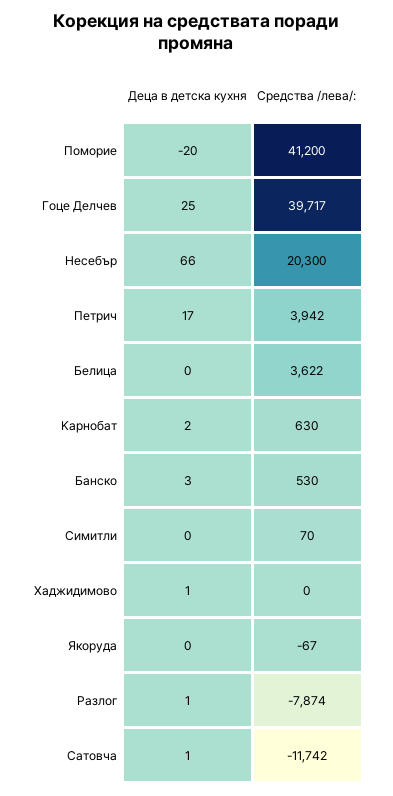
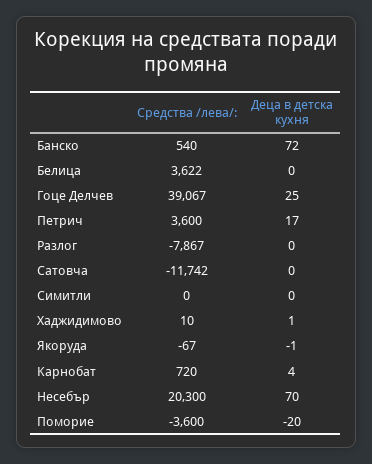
  {
    "Деца в детска кухня": {
      "Поморие": -20,
      "Гоце Делчев": 25,
-     "Hесебър": 66,
+     "Hесебър": 70,
      "Петрич": 17,
      "Белица": 0,
-     "Kарнобат": 2,
+     "Kарнобат": 4,
-     "Банско": 3,
+     "Банско": 72,
      "Cимитли": 0,
      "Xаджидимово": 1,
-     "Якоруда": 0,
+     "Якоруда": -1,
-     "Pазлог": 1,
+     "Pазлог": 0,
-     "Cатовча": 1
+     "Cатовча": 0
    },
    "Средства /лева/:": {
-     "Поморие": 41200,
+     "Поморие": -3600,
-     "Гоце Делчев": 39717,
+     "Гоце Делчев": 39067,
      "Hесебър": 20300,
-     "Петрич": 3942,
+     "Петрич": 3600,
      "Белица": 3622,
-     "Kарнобат": 630,
+     "Kарнобат": 720,
-     "Банско": 530,
+     "Банско": 540,
-     "Cимитли": 70,
+     "Cимитли": 0,
-     "Xаджидимово": 0,
+     "Xаджидимово": 10,
      "Якоруда": -67,
-     "Pазлог": -7874,
+     "Pазлог": -7867,
      "Cатовча": -11742
    }
  }

